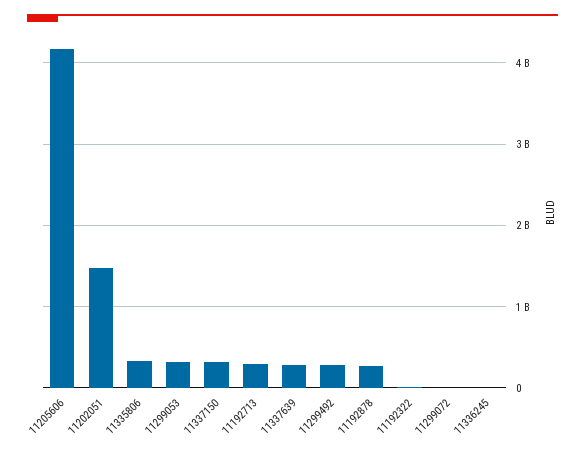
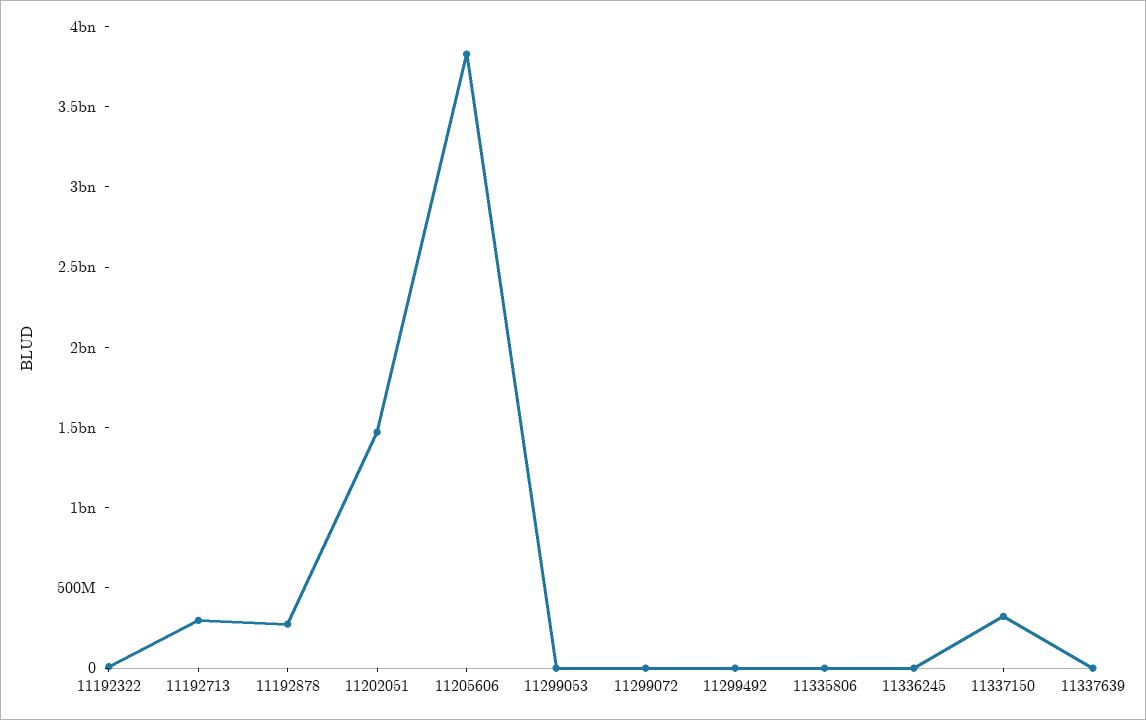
  {
-   "11205606": 4200000000,
+   "11205606": 3800000000,
    "11202051": 1500000000,
-   "11335806": 300000000,
+   "11335806": 0,
-   "11299053": 300000000,
+   "11299053": 0,
    "11337150": 300000000,
    "11192713": 300000000,
-   "11337639": 300000000,
+   "11337639": 0,
-   "11299492": 300000000,
+   "11299492": 0,
    "11192878": 300000000,
    "11192322": 0,
    "11299072": 0,
    "11336245": 0
  }

